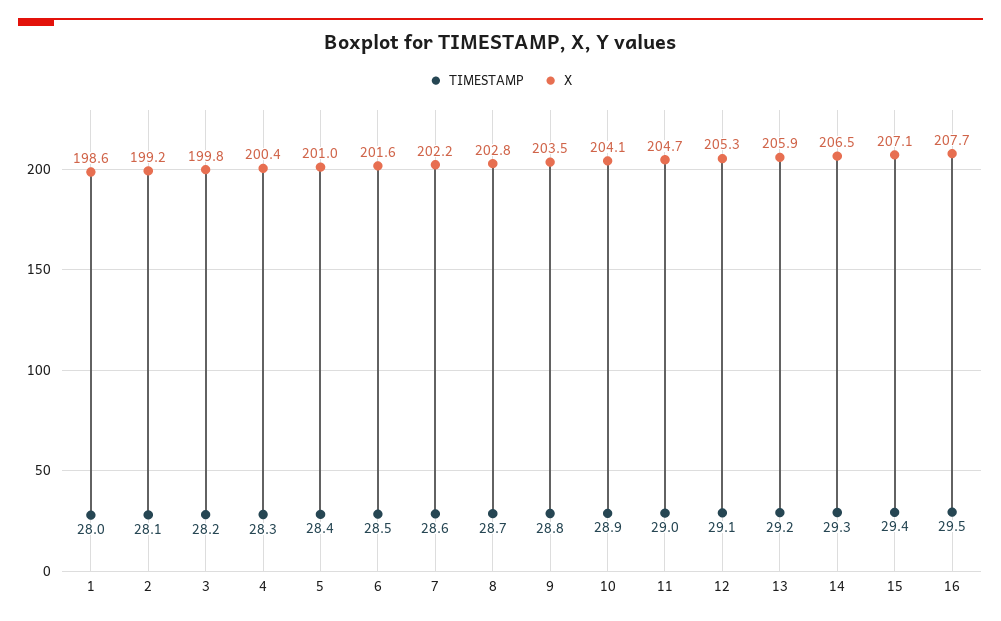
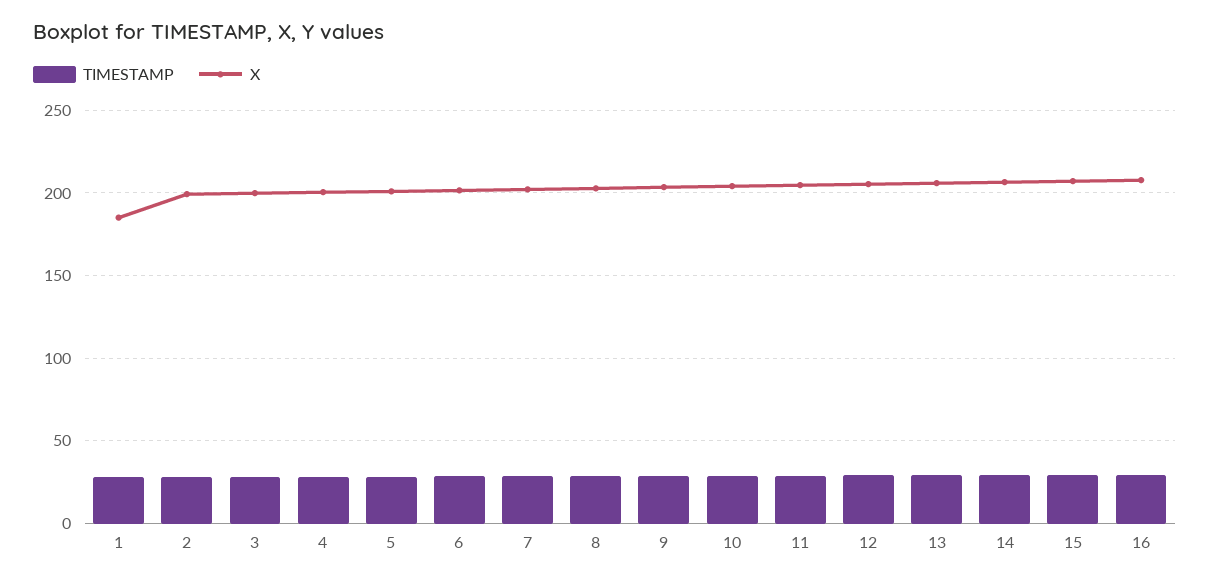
  {
    "TIMESTAMP": {
      "1": 28,
      "2": 28.1,
      "3": 28.2,
      "4": 28.3,
      "5": 28.4,
      "6": 28.5,
      "7": 28.6,
      "8": 28.7,
      "9": 28.8,
      "10": 28.9,
      "11": 29,
      "12": 29.1,
      "13": 29.2,
      "14": 29.3,
      "15": 29.4,
      "16": 29.5
    },
    "X": {
-     "1": 198.6,
+     "1": 185,
      "2": 199.2,
      "3": 199.8,
      "4": 200.4,
      "5": 201,
      "6": 201.6,
      "7": 202.2,
      "8": 202.8,
      "9": 203.5,
      "10": 204.1,
      "11": 204.7,
      "12": 205.3,
      "13": 205.9,
      "14": 206.5,
      "15": 207.1,
      "16": 207.7
    }
  }

